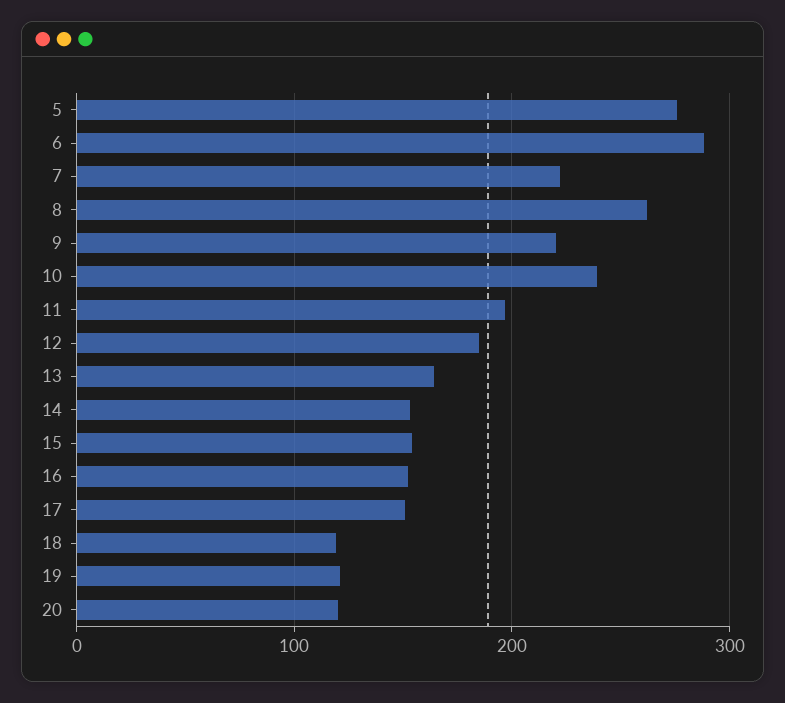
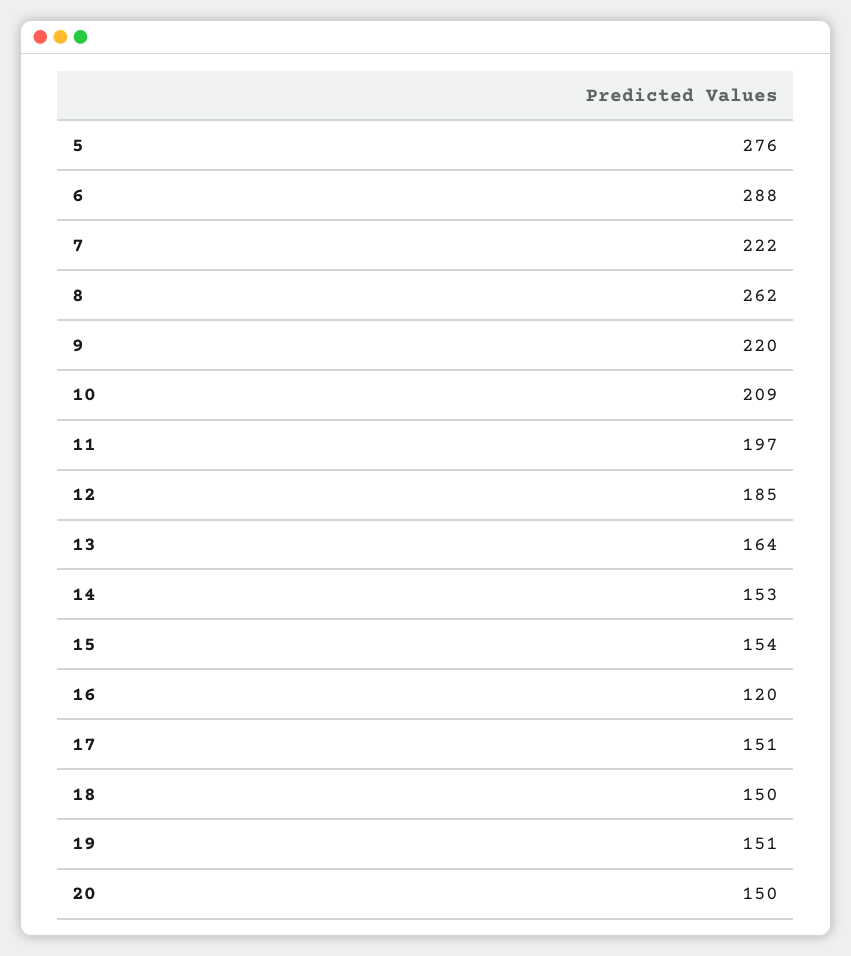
  {
    "5": 276,
    "6": 288,
    "7": 222,
    "8": 262,
    "9": 220,
-   "10": 240,
+   "10": 209,
    "11": 197,
    "12": 185,
    "13": 164,
    "14": 153,
    "15": 154,
-   "16": 150,
+   "16": 120,
    "17": 151,
-   "18": 120,
+   "18": 150,
-   "19": 120,
+   "19": 151,
-   "20": 120
+   "20": 150
  }

